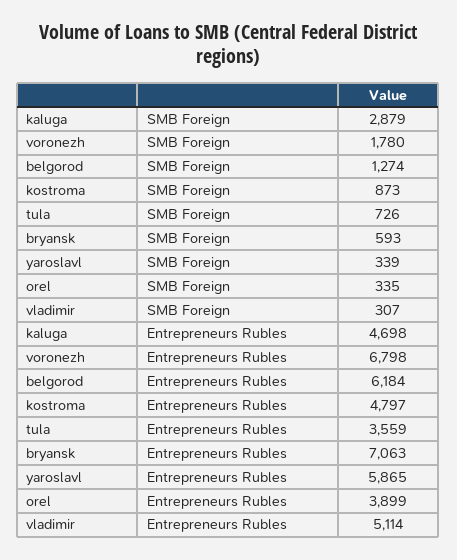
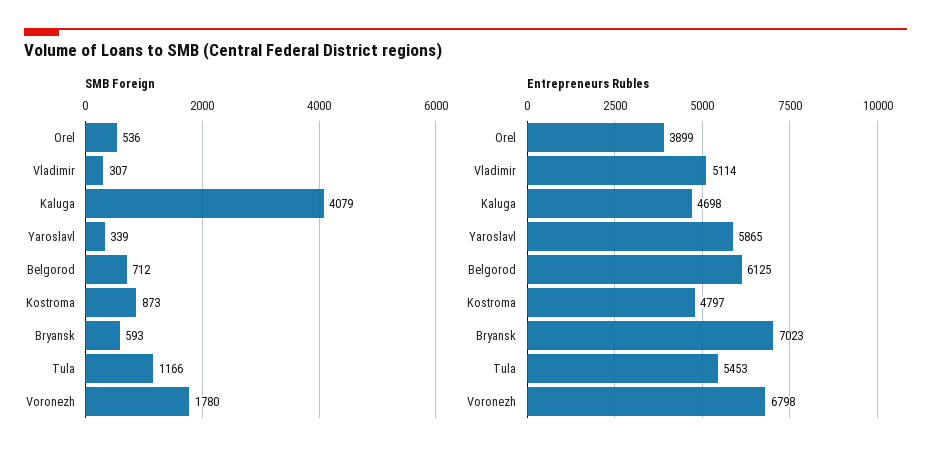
  {
    "SMB Foreign": {
-     "kaluga": 2879,
+     "kaluga": 4079,
      "voronezh": 1780,
-     "belgorod": 1274,
+     "belgorod": 712,
      "kostroma": 873,
-     "tula": 726,
+     "tula": 1166,
      "bryansk": 593,
      "yaroslavl": 339,
-     "orel": 335,
+     "orel": 536,
      "vladimir": 307
    },
    "Entrepreneurs Rubles": {
      "kaluga": 4698,
      "voronezh": 6798,
-     "belgorod": 6184,
+     "belgorod": 6125,
      "kostroma": 4797,
-     "tula": 3559,
+     "tula": 5453,
-     "bryansk": 7063,
+     "bryansk": 7023,
      "yaroslavl": 5865,
      "orel": 3899,
      "vladimir": 5114
    }
  }

